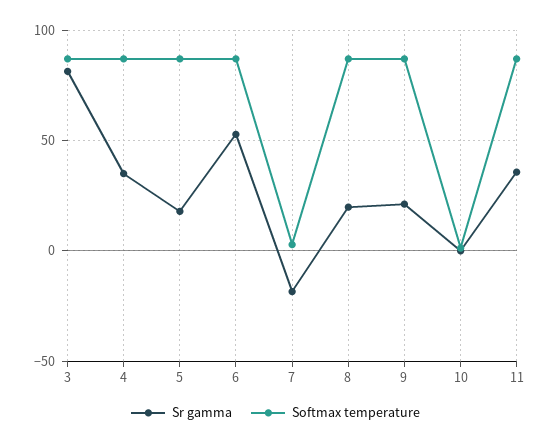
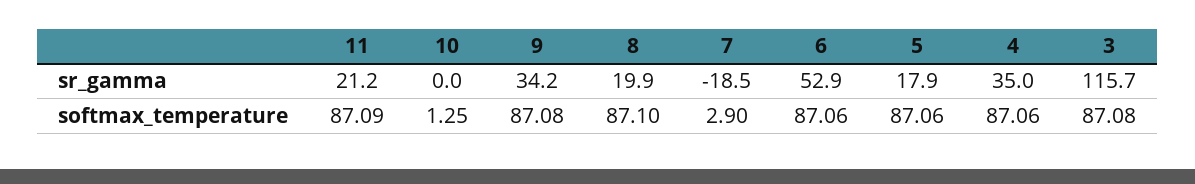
  {
    "Sr gamma": {
-     "3": 80,
+     "3": 115.7,
      "4": 35,
      "5": 17.9,
      "6": 52.9,
      "7": -18.5,
      "8": 19.9,
-     "9": 20,
+     "9": 34.2,
      "10": 0,
-     "11": 35
+     "11": 21.2
    },
    "Softmax temperature": {
      "3": 87.08,
      "4": 87.06,
      "5": 87.06,
      "6": 87.06,
      "7": 2.9,
      "8": 87.1,
      "9": 87.08,
      "10": 1.25,
      "11": 87.09
    }
  }

